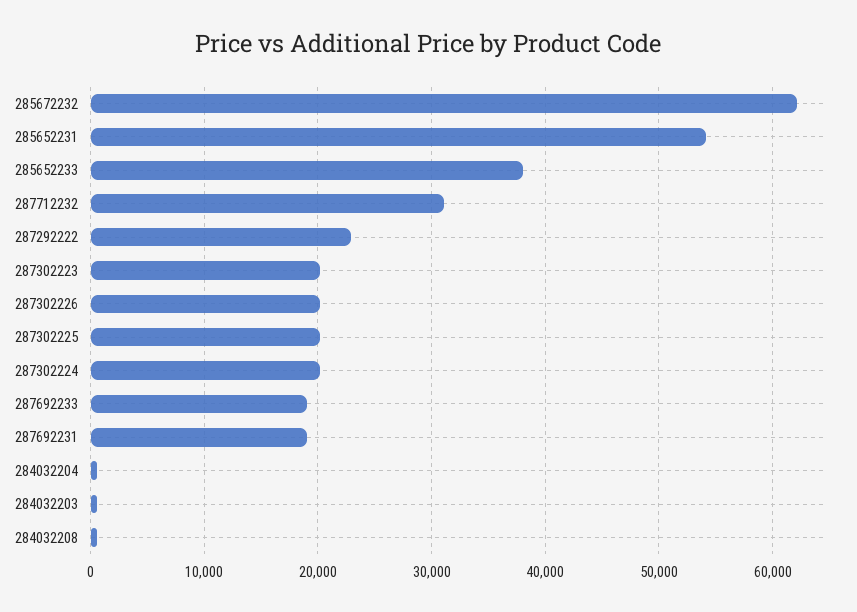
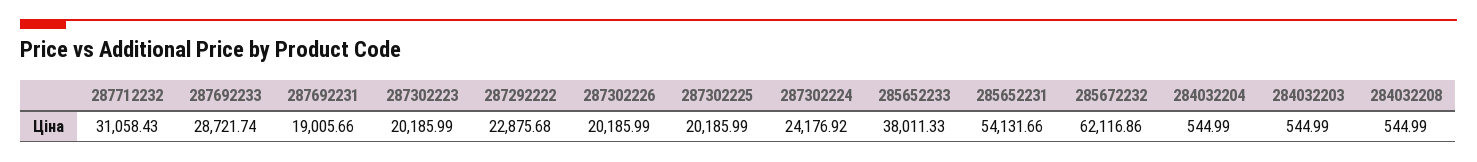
  {
    "285672232": 62116.86,
    "285652231": 54131.66,
    "285652233": 38011.33,
    "287712232": 31058.43,
    "287292222": 22875.68,
    "287302223": 20185.99,
    "287302226": 20185.99,
    "287302225": 20185.99,
-   "287302224": 20000,
+   "287302224": 24176.92,
-   "287692233": 19000,
+   "287692233": 28721.74,
    "287692231": 19005.66,
    "284032204": 544.99,
    "284032203": 544.99,
    "284032208": 544.99
  }

